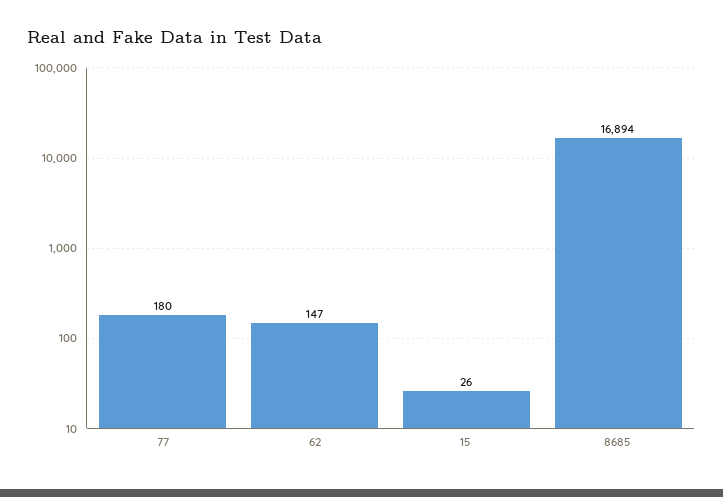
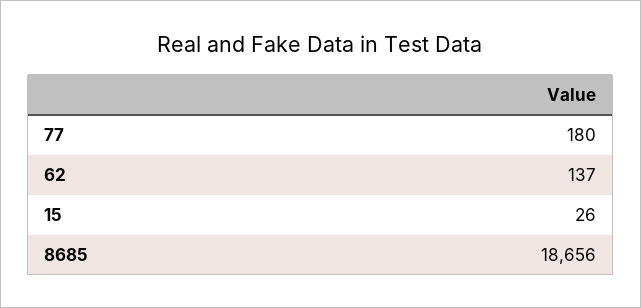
  {
    "77": 180,
-   "62": 147,
+   "62": 137,
    "15": 26,
-   "8685": 16894
+   "8685": 18656
  }

